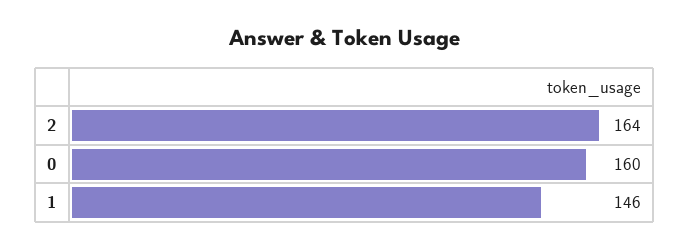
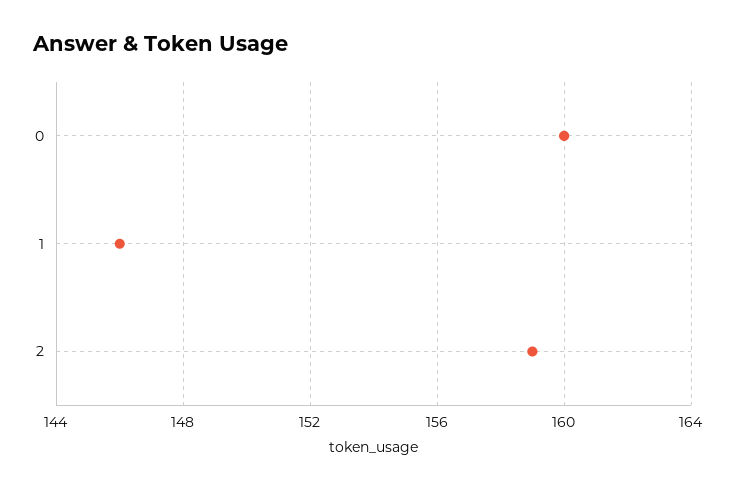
  {
-   "2": 164,
+   "2": 159,
    "0": 160,
    "1": 146
  }

